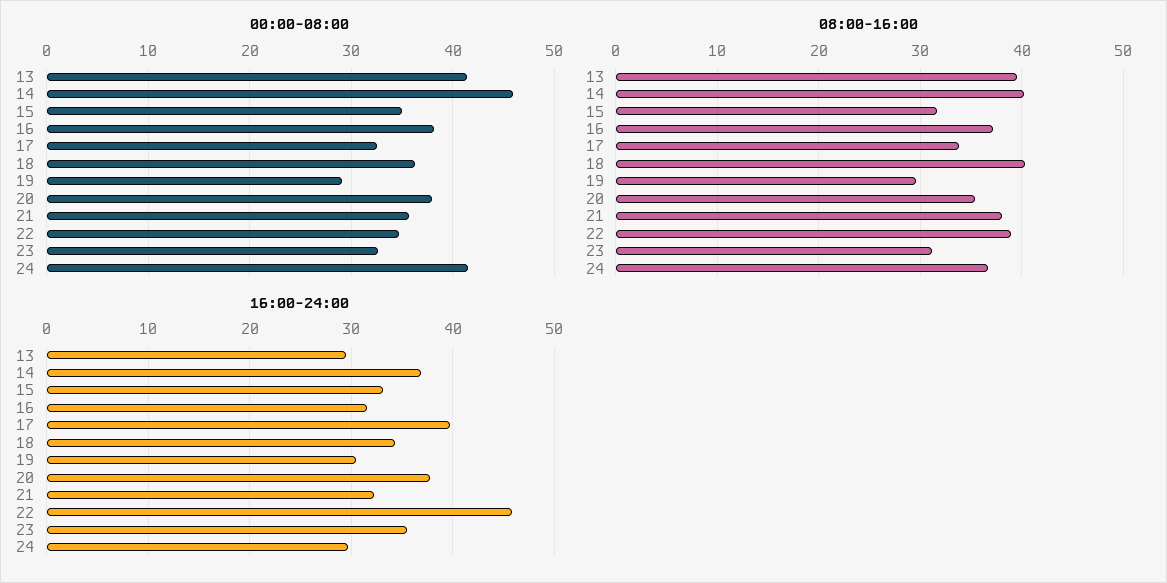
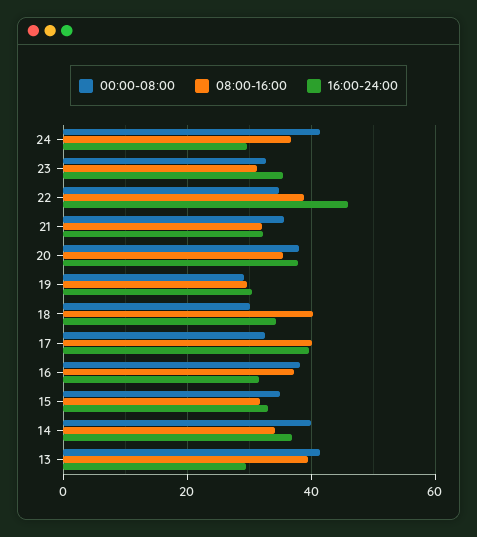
  {
    "00:00-08:00": {
      "13": 41,
-     "14": 46,
+     "14": 40,
      "15": 35,
      "16": 38,
      "17": 33,
-     "18": 36,
+     "18": 30,
      "19": 29,
      "20": 38,
      "21": 36,
      "22": 35,
      "23": 33,
      "24": 42
    },
    "08:00-16:00": {
      "13": 40,
-     "14": 40,
+     "14": 34,
      "15": 32,
      "16": 37,
-     "17": 34,
+     "17": 40,
      "18": 40,
      "19": 30,
      "20": 35,
-     "21": 38,
+     "21": 32,
      "22": 39,
      "23": 31,
      "24": 37
    },
    "16:00-24:00": {
      "13": 30,
      "14": 37,
      "15": 33,
      "16": 32,
      "17": 40,
      "18": 34,
      "19": 31,
      "20": 38,
      "21": 32,
      "22": 46,
      "23": 36,
      "24": 30
    }
  }

